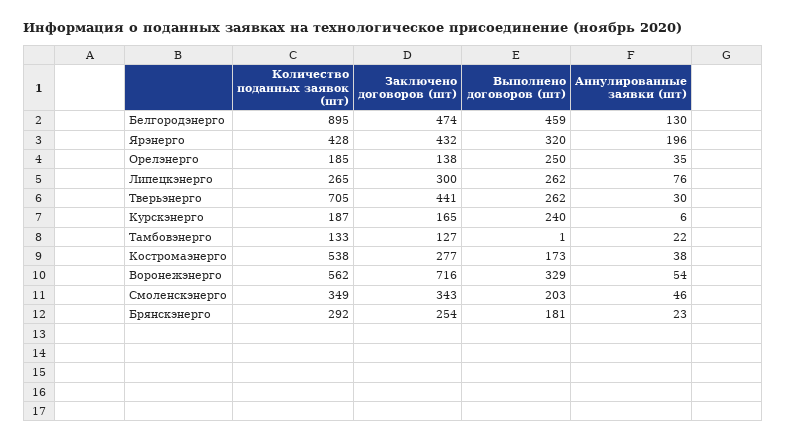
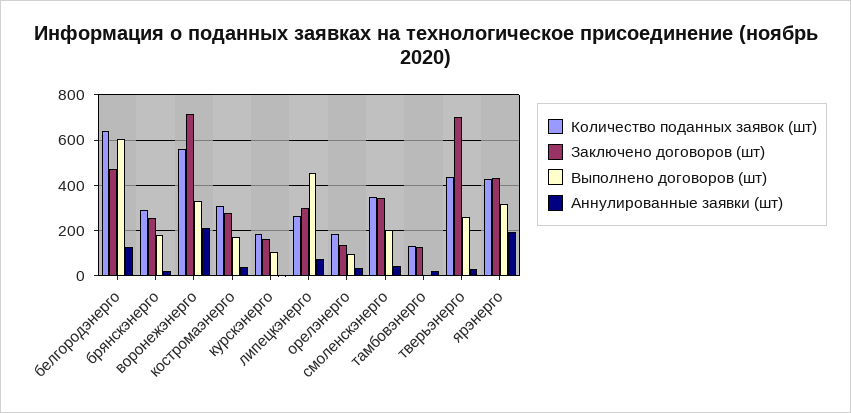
  {
    "Количество поданных заявок (шт)": {
-     "Белгородэнерго": 895,
+     "Белгородэнерго": 650,
      "Ярэнерго": 428,
      "Орелэнерго": 185,
      "Липецкэнерго": 265,
-     "Тверьэнерго": 705,
+     "Тверьэнерго": 450,
      "Курскэнерго": 187,
      "Тамбовэнерго": 133,
-     "Костромаэнерго": 538,
+     "Костромаэнерго": 300,
      "Воронежэнерго": 562,
      "Смоленскэнерго": 349,
      "Брянскэнерго": 292
    },
    "Заключено договоров (шт)": {
      "Белгородэнерго": 474,
      "Ярэнерго": 432,
      "Орелэнерго": 138,
      "Липецкэнерго": 300,
-     "Тверьэнерго": 441,
+     "Тверьэнерго": 700,
      "Курскэнерго": 165,
      "Тамбовэнерго": 127,
      "Костромаэнерго": 277,
      "Воронежэнерго": 716,
      "Смоленскэнерго": 343,
      "Брянскэнерго": 254
    },
    "Выполнено договоров (шт)": {
-     "Белгородэнерго": 459,
+     "Белгородэнерго": 600,
      "Ярэнерго": 320,
-     "Орелэнерго": 250,
+     "Орелэнерго": 100,
-     "Липецкэнерго": 262,
+     "Липецкэнерго": 450,
      "Тверьэнерго": 262,
-     "Курскэнерго": 240,
+     "Курскэнерго": 100,
      "Тамбовэнерго": 1,
      "Костромаэнерго": 173,
      "Воронежэнерго": 329,
      "Смоленскэнерго": 203,
      "Брянскэнерго": 181
    },
    "Аннулированные заявки (шт)": {
      "Белгородэнерго": 130,
      "Ярэнерго": 196,
      "Орелэнерго": 35,
      "Липецкэнерго": 76,
      "Тверьэнерго": 30,
      "Курскэнерго": 6,
      "Тамбовэнерго": 22,
      "Костромаэнерго": 38,
-     "Воронежэнерго": 54,
+     "Воронежэнерго": 200,
      "Смоленскэнерго": 46,
      "Брянскэнерго": 23
    }
  }

